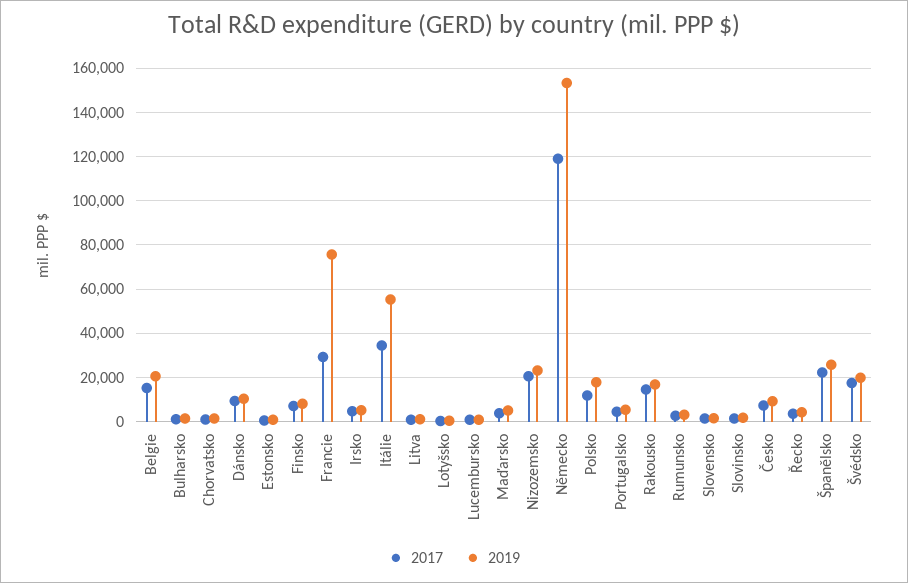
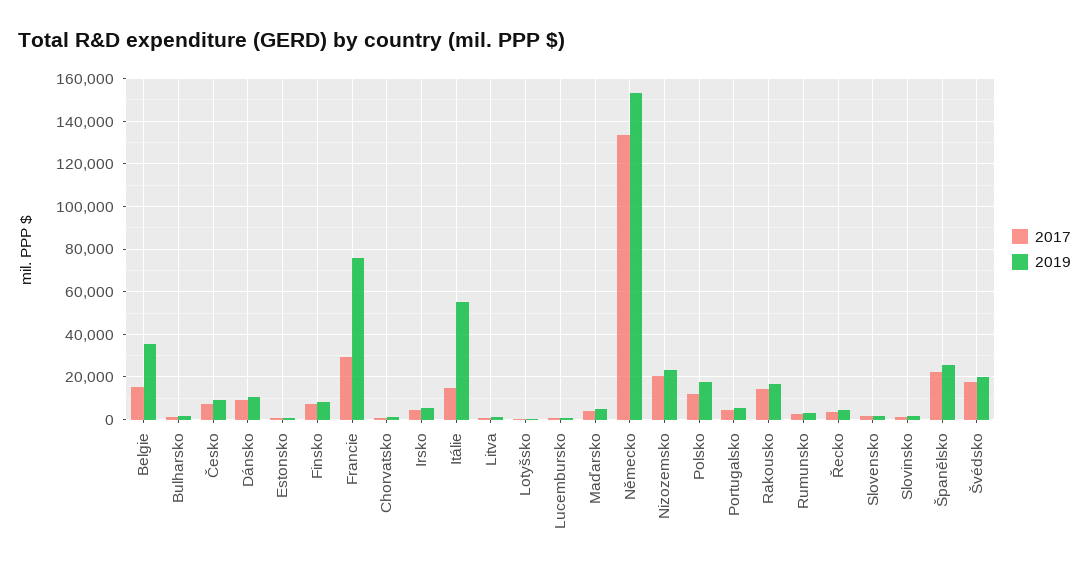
  {
    "2017": {
      "Belgie": 15000,
      "Bulharsko": 0,
      "Chorvatsko": 0,
      "Dánsko": 10000,
      "Estonsko": 0,
      "Finsko": 5000,
      "Francie": 30000,
      "Irsko": 5000,
-     "Itálie": 35000,
+     "Itálie": 15000,
      "Litva": 0,
      "Lotyšsko": 0,
      "Lucembursko": 0,
      "Maďarsko": 5000,
      "Nizozemsko": 20000,
-     "Německo": 120000,
+     "Německo": 135000,
      "Polsko": 10000,
      "Portugalsko": 5000,
      "Rakousko": 15000,
      "Rumunsko": 5000,
      "Slovensko": 0,
      "Slovinsko": 0,
      "Česko": 5000,
      "Řecko": 5000,
      "Španělsko": 20000,
      "Švédsko": 20000
    },
    "2019": {
-     "Belgie": 20000,
+     "Belgie": 35000,
      "Bulharsko": 0,
      "Chorvatsko": 0,
      "Dánsko": 10000,
      "Estonsko": 0,
      "Finsko": 10000,
      "Francie": 75000,
      "Irsko": 5000,
      "Itálie": 55000,
      "Litva": 0,
      "Lotyšsko": 0,
      "Lucembursko": 0,
      "Maďarsko": 5000,
      "Nizozemsko": 25000,
      "Německo": 155000,
      "Polsko": 20000,
      "Portugalsko": 5000,
      "Rakousko": 15000,
      "Rumunsko": 5000,
      "Slovensko": 0,
      "Slovinsko": 0,
      "Česko": 10000,
      "Řecko": 5000,
      "Španělsko": 25000,
      "Švédsko": 20000
    }
  }

